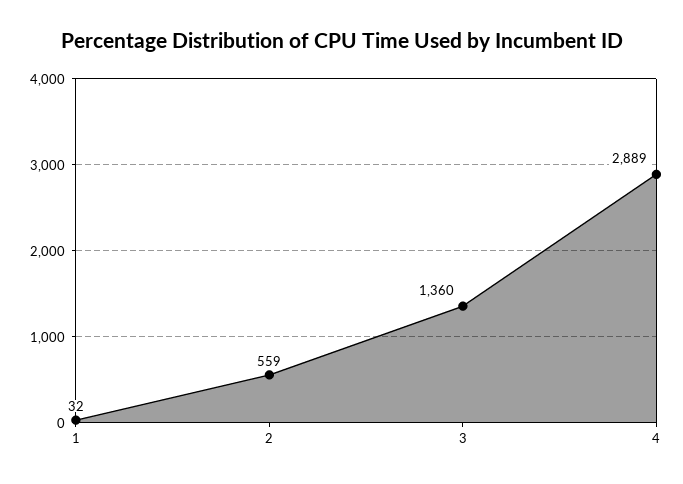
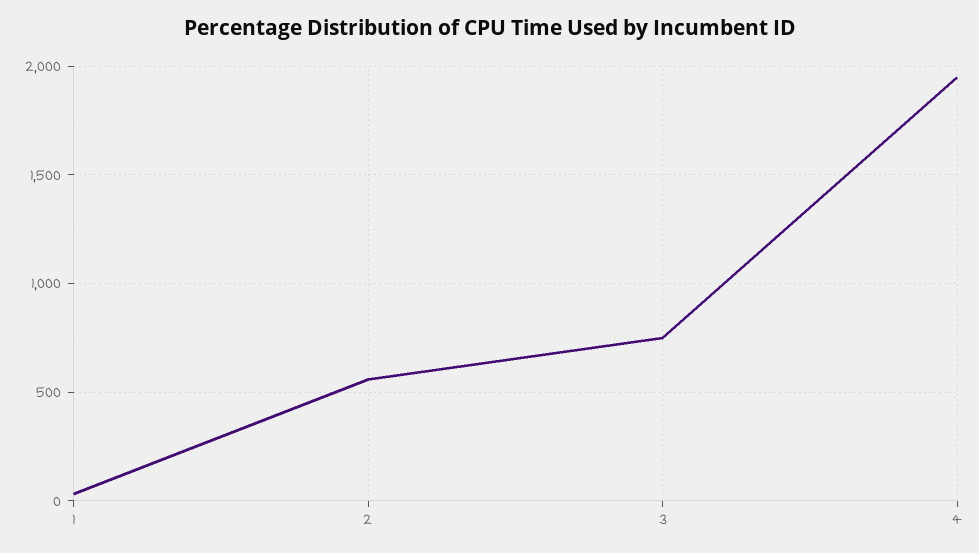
  {
    "1": 32,
    "2": 559,
-   "3": 1360,
+   "3": 750,
-   "4": 2889
+   "4": 1950
  }

